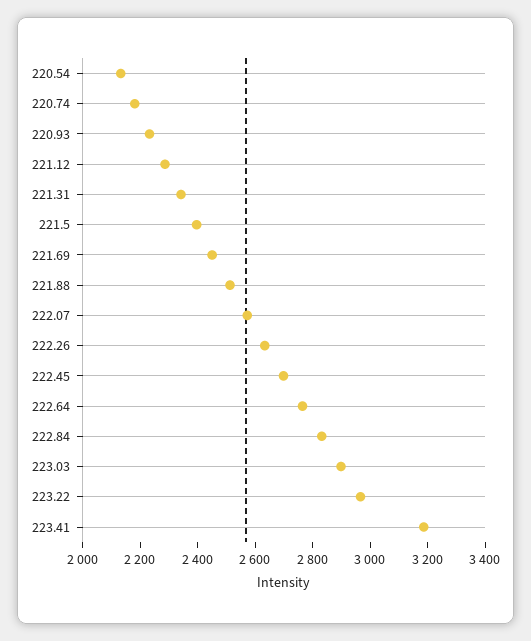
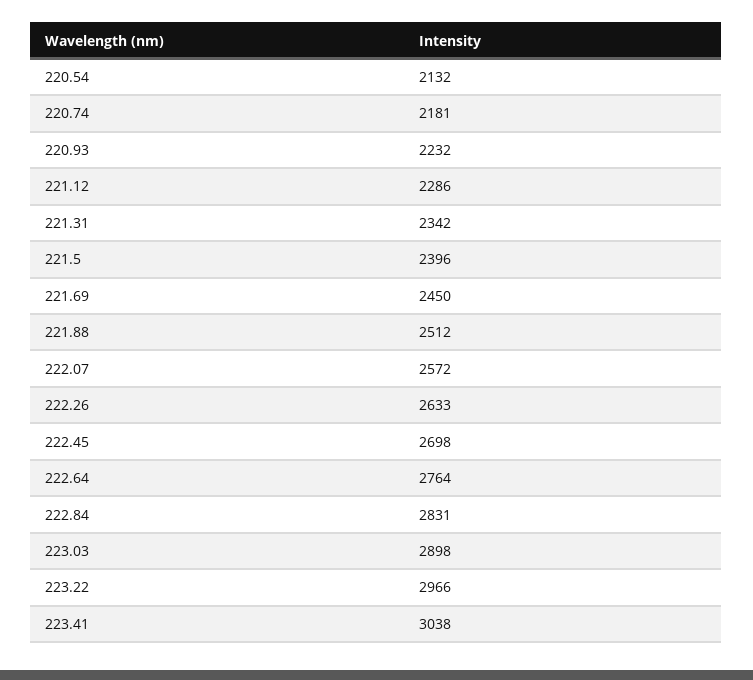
  {
    "220.54": 2132,
    "220.74": 2181,
    "220.93": 2232,
    "221.12": 2286,
    "221.31": 2342,
    "221.5": 2396,
    "221.69": 2450,
    "221.88": 2512,
    "222.07": 2572,
    "222.26": 2633,
    "222.45": 2698,
    "222.64": 2764,
    "222.84": 2831,
    "223.03": 2898,
    "223.22": 2966,
-   "223.41": 3200
+   "223.41": 3038
  }

